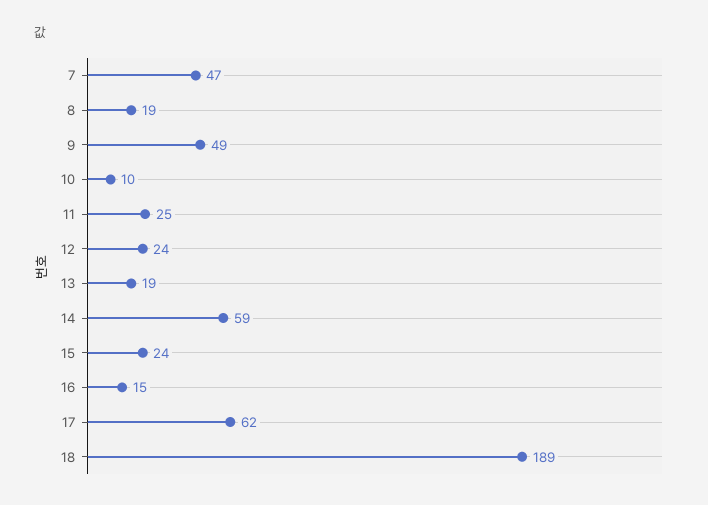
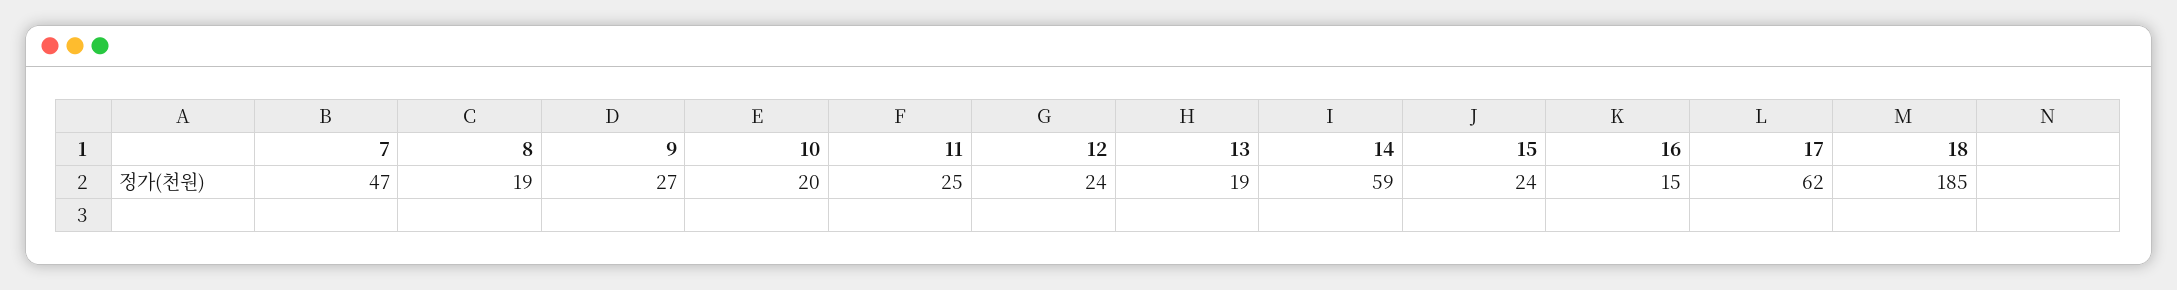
  {
    "7": 47,
    "8": 19,
-   "9": 49,
+   "9": 27,
-   "10": 10,
+   "10": 20,
    "11": 25,
    "12": 24,
    "13": 19,
    "14": 59,
    "15": 24,
    "16": 15,
    "17": 62,
-   "18": 189
+   "18": 185
  }

